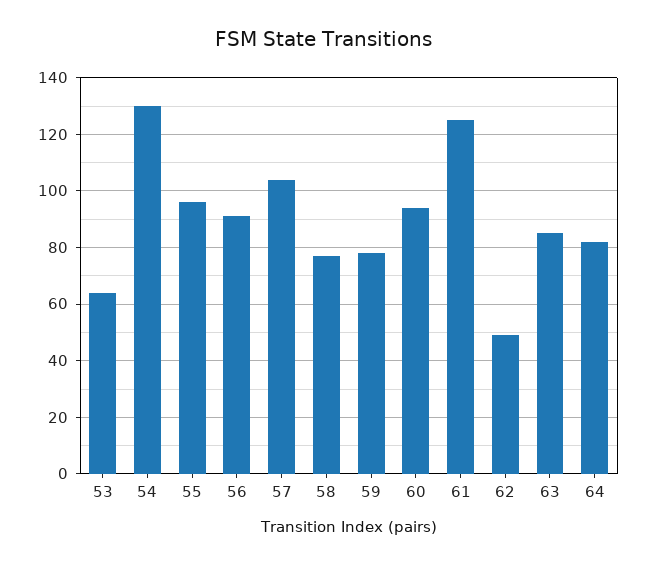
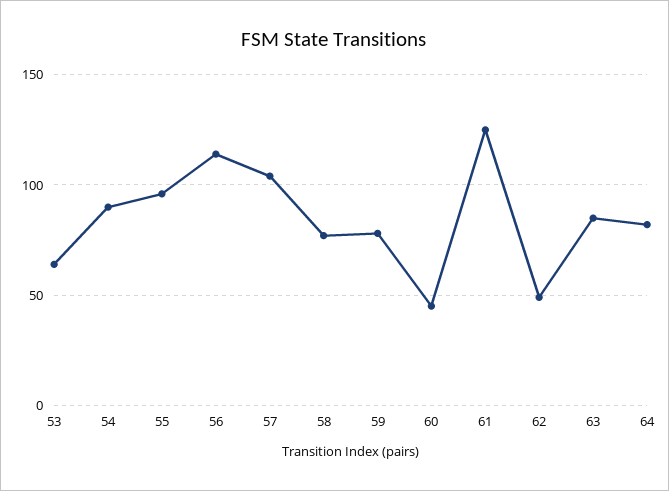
  {
    "53": 65,
-   "54": 130,
+   "54": 90,
    "55": 95,
-   "56": 90,
+   "56": 115,
    "57": 105,
    "58": 75,
    "59": 80,
-   "60": 95,
+   "60": 45,
    "61": 125,
    "62": 50,
    "63": 85,
    "64": 80
  }

